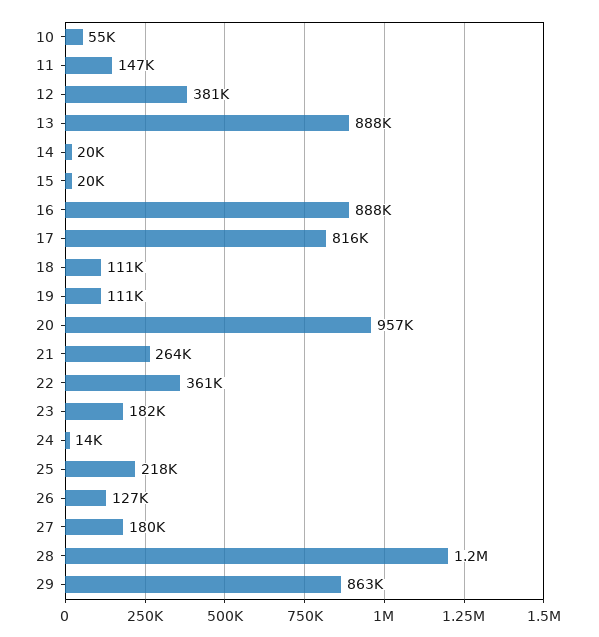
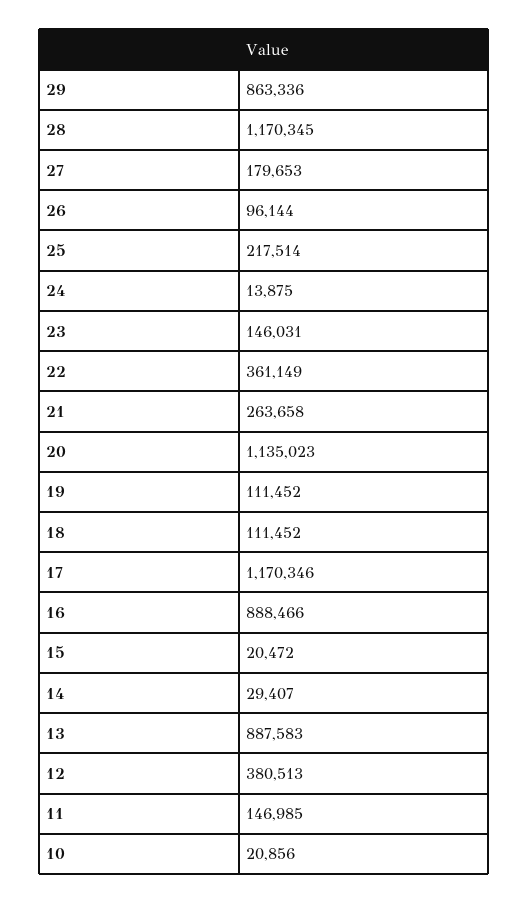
  {
-   "10": 55000,
+   "10": 20856,
    "11": 146985,
    "12": 380513,
    "13": 887583,
-   "14": 20000,
+   "14": 29407,
    "15": 20472,
    "16": 888466,
-   "17": 816000,
+   "17": 1170346,
    "18": 111452,
    "19": 111452,
-   "20": 957000,
+   "20": 1135023,
    "21": 263658,
    "22": 361149,
-   "23": 182000,
+   "23": 146031,
    "24": 13875,
    "25": 217514,
-   "26": 127000,
+   "26": 96144,
    "27": 179653,
    "28": 1170345,
    "29": 863336
  }

